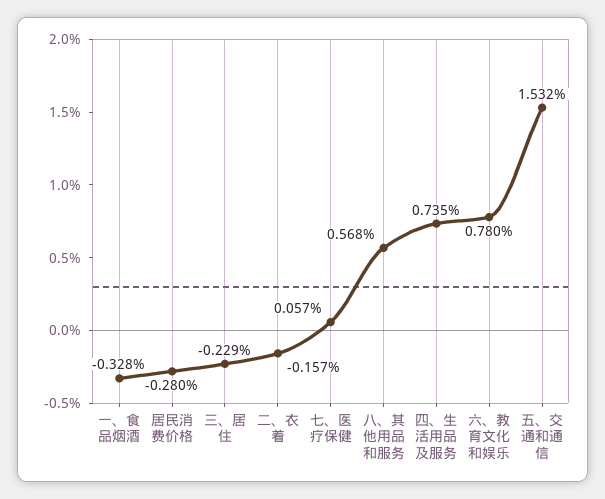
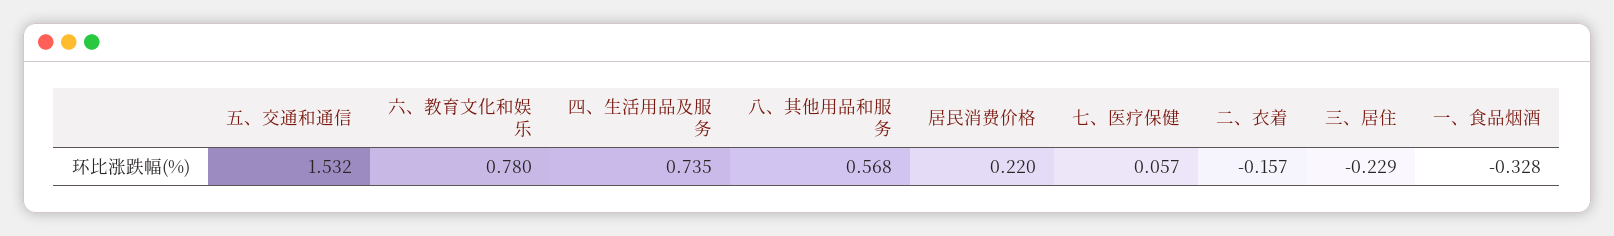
  {
    "一、食品烟酒": -0.328,
-   "居民消费价格": -0.28,
+   "居民消费价格": 0.22,
    "三、居住": -0.229,
    "二、衣着": -0.157,
    "七、医疗保健": 0.057,
    "八、其他用品和服务": 0.568,
    "四、生活用品及服务": 0.735,
    "六、教育文化和娱乐": 0.78,
    "五、交通和通信": 1.532
  }

